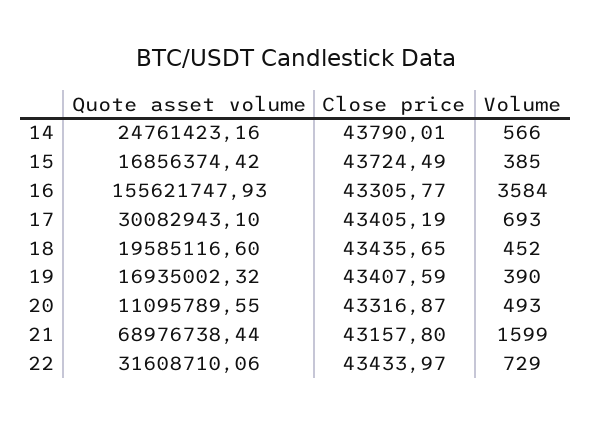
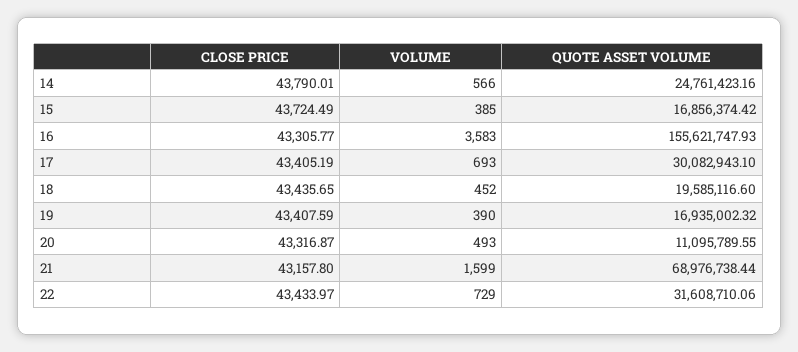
  {
    "Quote asset volume": {
      "14": 24761423.16,
      "15": 16856374.42,
      "16": 155621747.93,
      "17": 30082943.1,
      "18": 19585116.6,
      "19": 16935002.32,
      "20": 11095789.55,
      "21": 68976738.44,
      "22": 31608710.06
    },
    "Close price": {
      "14": 43790.01,
      "15": 43724.49,
      "16": 43305.77,
      "17": 43405.19,
      "18": 43435.65,
      "19": 43407.59,
      "20": 43316.87,
      "21": 43157.8,
      "22": 43433.97
    },
    "Volume": {
      "14": 566,
      "15": 385,
-     "16": 3584,
+     "16": 3583,
      "17": 693,
      "18": 452,
      "19": 390,
      "20": 493,
      "21": 1599,
      "22": 729
    }
  }

